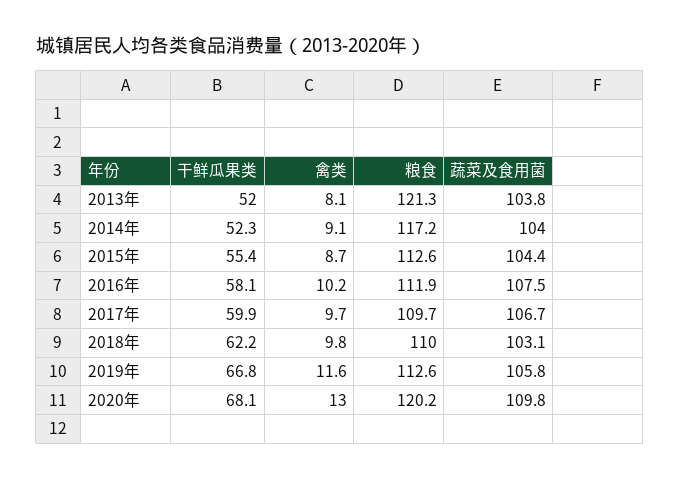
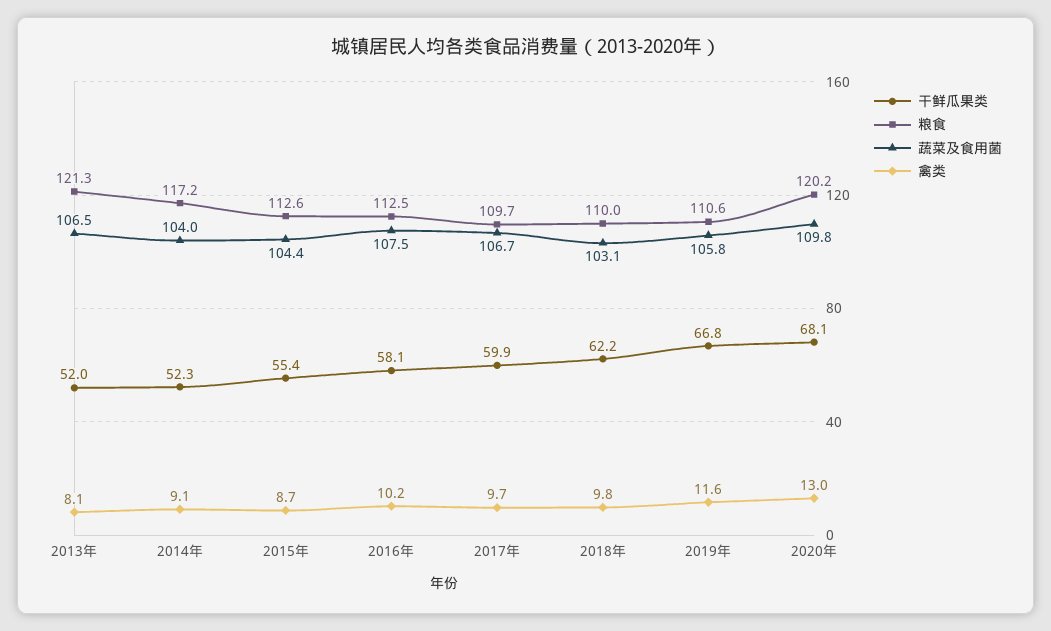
  {
    "干鲜瓜果类": {
      "2013年": 52,
      "2014年": 52.3,
      "2015年": 55.4,
      "2016年": 58.1,
      "2017年": 59.9,
      "2018年": 62.2,
      "2019年": 66.8,
      "2020年": 68.1
    },
    "禽类": {
      "2013年": 8.1,
      "2014年": 9.1,
      "2015年": 8.7,
      "2016年": 10.2,
      "2017年": 9.7,
      "2018年": 9.8,
      "2019年": 11.6,
      "2020年": 13
    },
    "粮食": {
      "2013年": 121.3,
      "2014年": 117.2,
      "2015年": 112.6,
-     "2016年": 111.9,
+     "2016年": 112.5,
      "2017年": 109.7,
      "2018年": 110,
-     "2019年": 112.6,
+     "2019年": 110.6,
      "2020年": 120.2
    },
    "蔬菜及食用菌": {
-     "2013年": 103.8,
+     "2013年": 106.5,
      "2014年": 104,
      "2015年": 104.4,
      "2016年": 107.5,
      "2017年": 106.7,
      "2018年": 103.1,
      "2019年": 105.8,
      "2020年": 109.8
    }
  }

